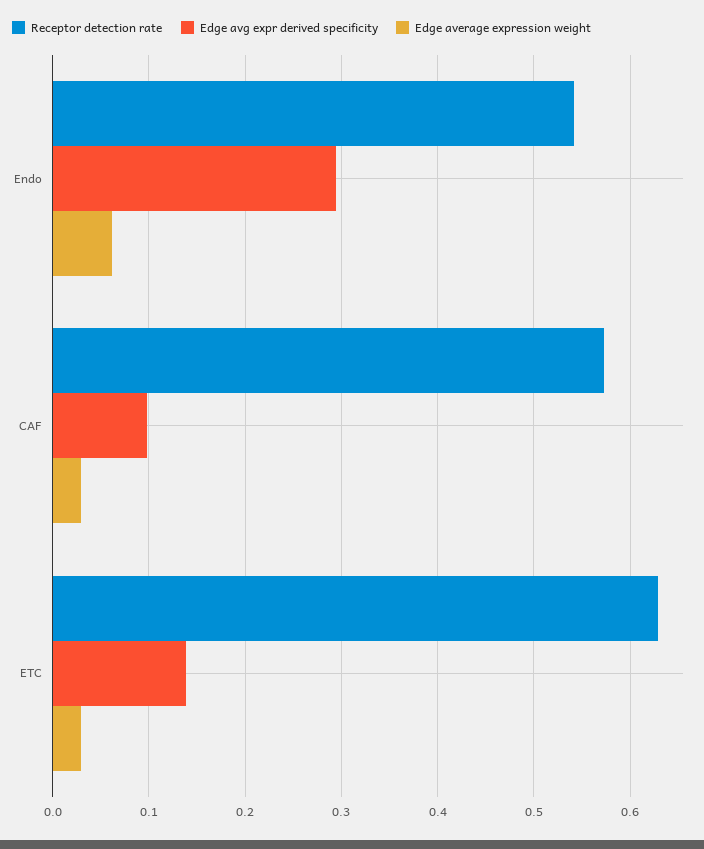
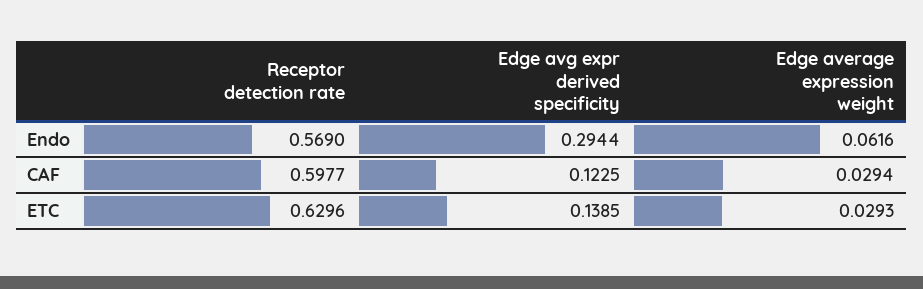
  {
    "Receptor detection rate": {
-     "Endo": 0.54,
+     "Endo": 0.569,
-     "CAF": 0.57,
+     "CAF": 0.5977,
      "ETC": 0.6296
    },
    "Edge avg expr derived specificity": {
      "Endo": 0.2944,
-     "CAF": 0.1,
+     "CAF": 0.1225,
      "ETC": 0.1385
    },
    "Edge average expression weight": {
      "Endo": 0.0616,
      "CAF": 0.0294,
      "ETC": 0.0293
    }
  }

